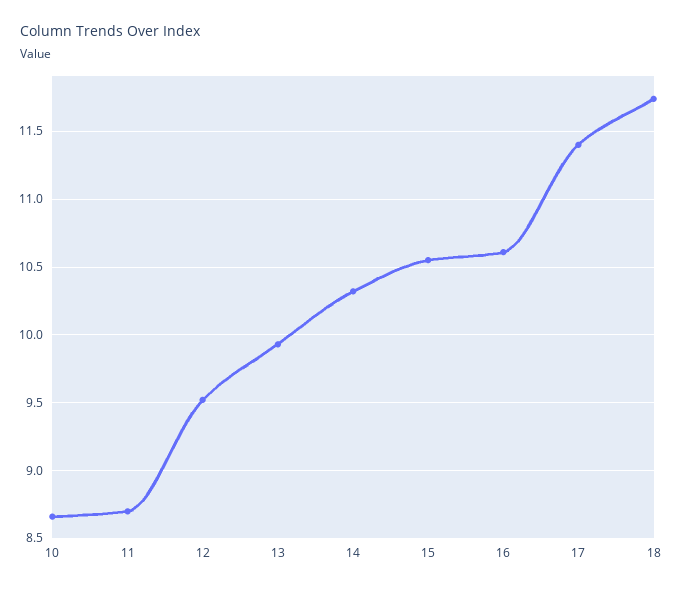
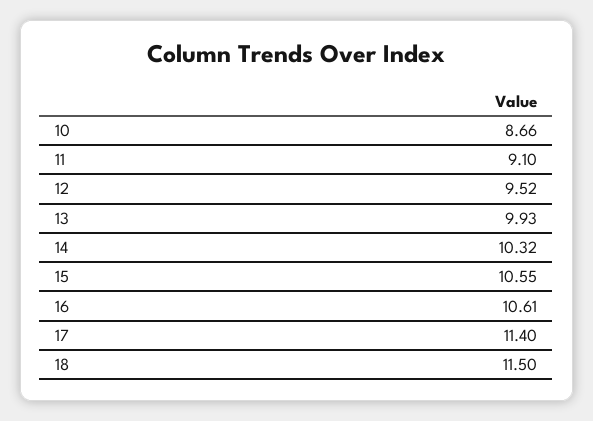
  {
    "10": 8.66,
-   "11": 8.7,
+   "11": 9.1,
    "12": 9.52,
    "13": 9.93,
    "14": 10.32,
    "15": 10.55,
    "16": 10.61,
    "17": 11.4,
-   "18": 11.75
+   "18": 11.5
  }

